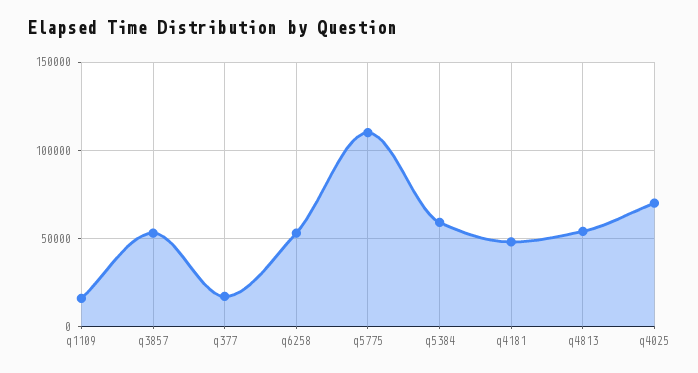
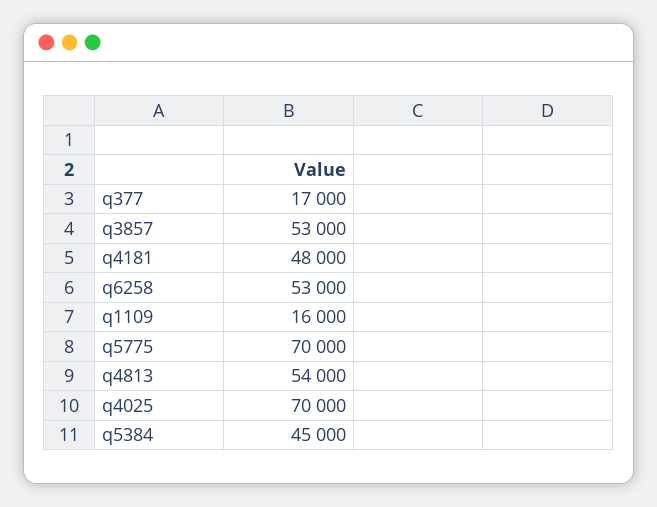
  {
    "q1109": 16000,
    "q3857": 53000,
    "q377": 17000,
    "q6258": 53000,
-   "q5775": 110000,
+   "q5775": 70000,
-   "q5384": 60000,
+   "q5384": 45000,
    "q4181": 48000,
    "q4813": 54000,
    "q4025": 70000
  }

